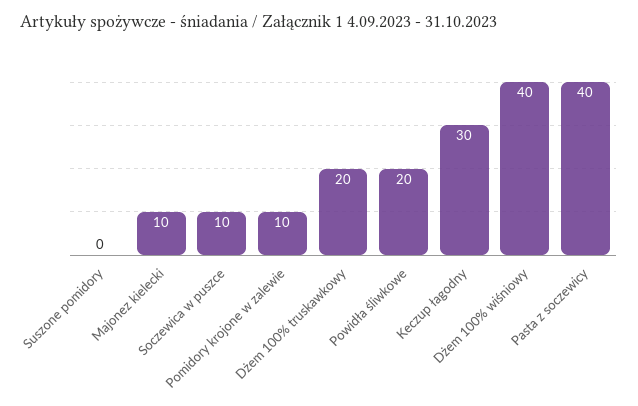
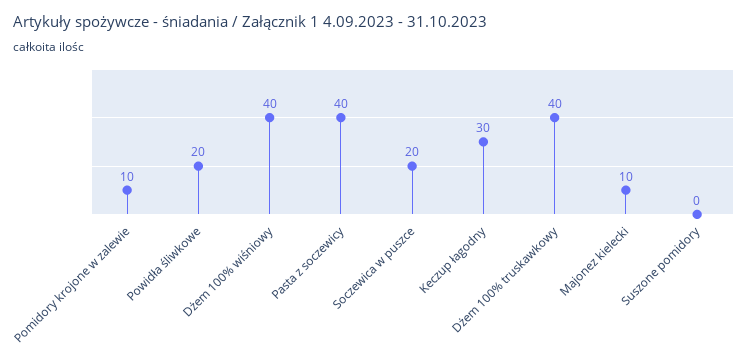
  {
    "Suszone pomidory": 0,
    "Majonez kielecki": 10,
-   "Soczewica w puszce": 10,
+   "Soczewica w puszce": 20,
    "Pomidory krojone w zalewie": 10,
-   "Dżem 100% truskawkowy": 20,
+   "Dżem 100% truskawkowy": 40,
    "Powidła śliwkowe": 20,
    "Keczup łagodny": 30,
    "Dżem 100% wiśniowy": 40,
    "Pasta z soczewicy": 40
  }

